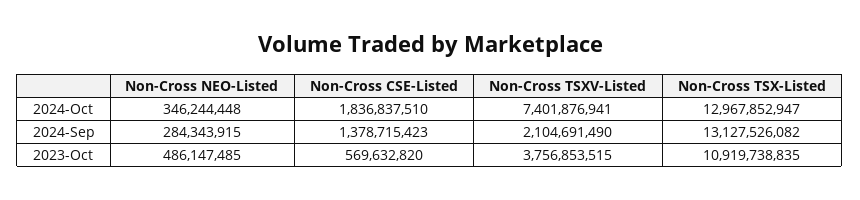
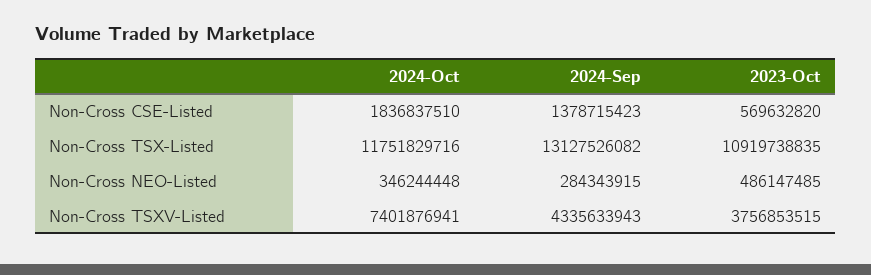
  {
    "Non-Cross NEO-Listed": {
      "2024-Oct": 346244448,
      "2024-Sep": 284343915,
      "2023-Oct": 486147485
    },
    "Non-Cross CSE-Listed": {
      "2024-Oct": 1836837510,
      "2024-Sep": 1378715423,
      "2023-Oct": 569632820
    },
    "Non-Cross TSXV-Listed": {
      "2024-Oct": 7401876941,
-     "2024-Sep": 2104691490,
+     "2024-Sep": 4335633943,
      "2023-Oct": 3756853515
    },
    "Non-Cross TSX-Listed": {
-     "2024-Oct": 12967852947,
+     "2024-Oct": 11751829716,
      "2024-Sep": 13127526082,
      "2023-Oct": 10919738835
    }
  }

